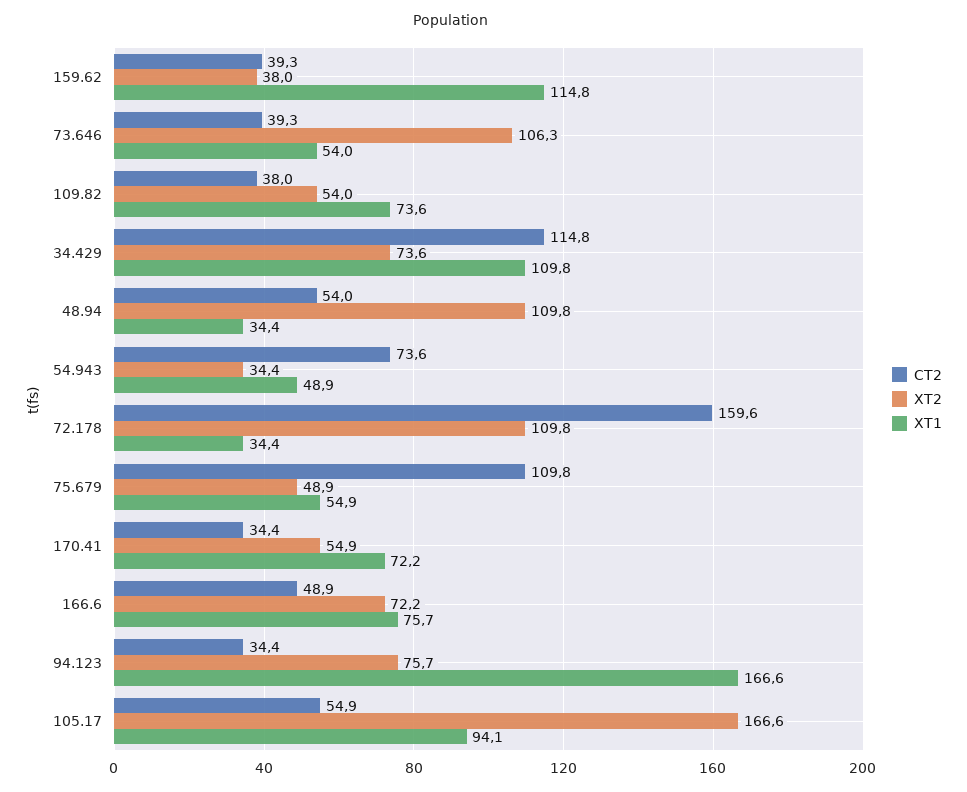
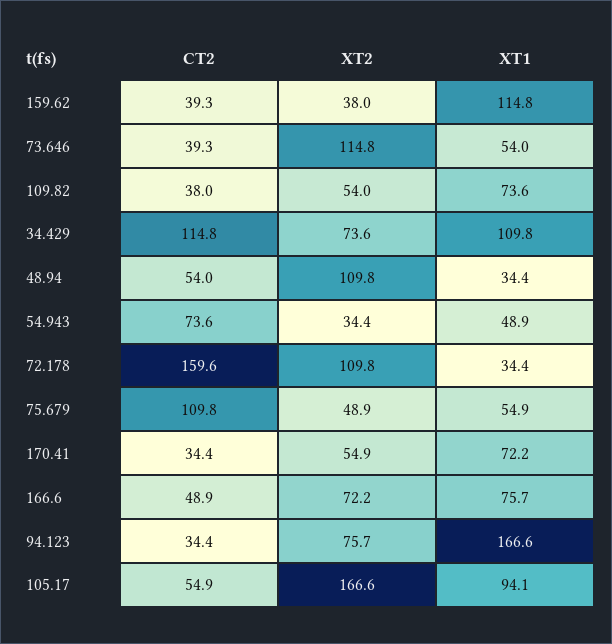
  {
    "CT2": {
      "159.62": 39.3,
      "73.646": 39.3,
      "109.82": 38,
      "34.429": 114.8,
      "48.94": 54,
      "54.943": 73.6,
      "72.178": 159.6,
      "75.679": 109.8,
      "170.41": 34.4,
      "166.6": 48.9,
      "94.123": 34.4,
      "105.17": 54.9
    },
    "XT2": {
      "159.62": 38,
-     "73.646": 106.3,
+     "73.646": 114.8,
      "109.82": 54,
      "34.429": 73.6,
      "48.94": 109.8,
      "54.943": 34.4,
      "72.178": 109.8,
      "75.679": 48.9,
      "170.41": 54.9,
      "166.6": 72.2,
      "94.123": 75.7,
      "105.17": 166.6
    },
    "XT1": {
      "159.62": 114.8,
      "73.646": 54,
      "109.82": 73.6,
      "34.429": 109.8,
      "48.94": 34.4,
      "54.943": 48.9,
      "72.178": 34.4,
      "75.679": 54.9,
      "170.41": 72.2,
      "166.6": 75.7,
      "94.123": 166.6,
      "105.17": 94.1
    }
  }

